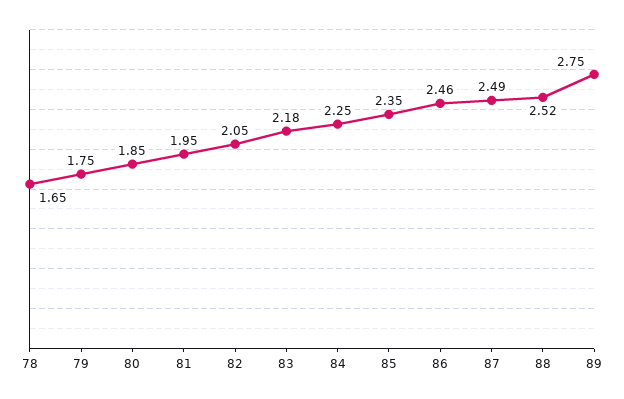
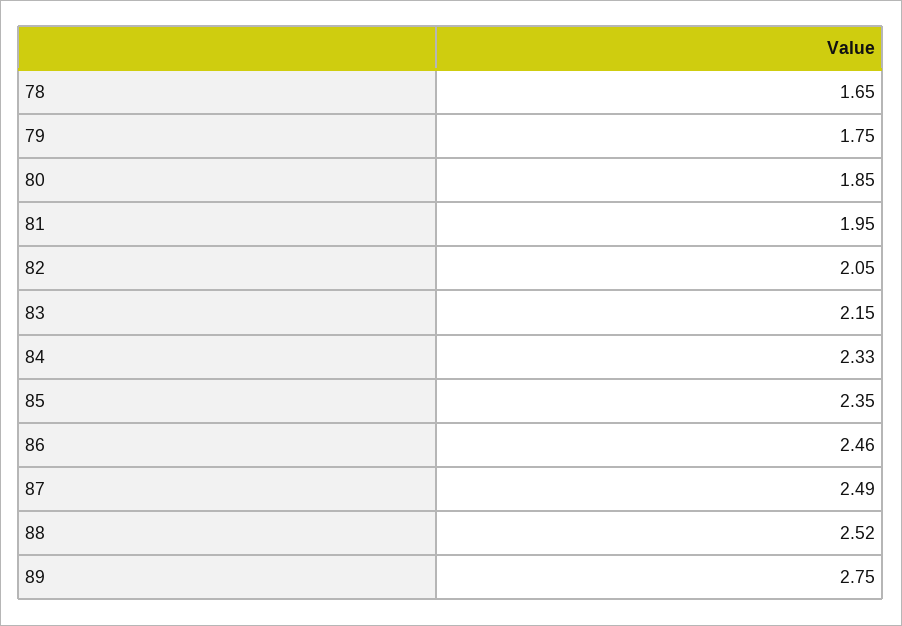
  {
    "78": 1.65,
    "79": 1.75,
    "80": 1.85,
    "81": 1.95,
    "82": 2.05,
-   "83": 2.18,
+   "83": 2.15,
-   "84": 2.25,
+   "84": 2.33,
    "85": 2.35,
    "86": 2.46,
    "87": 2.49,
    "88": 2.52,
    "89": 2.75
  }

